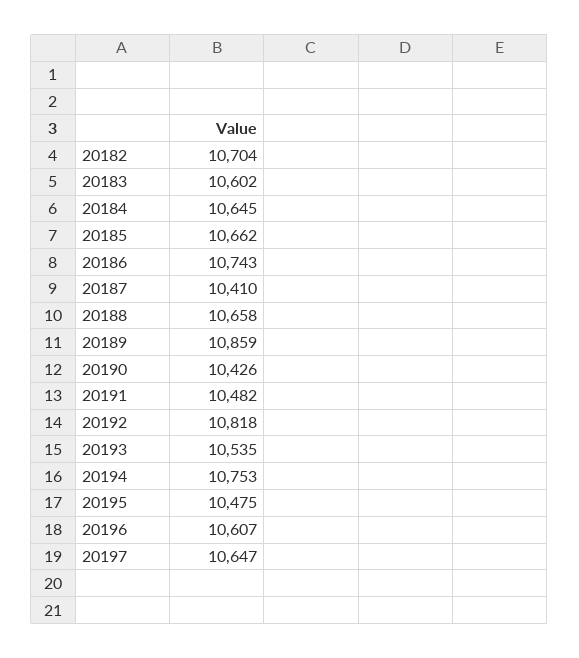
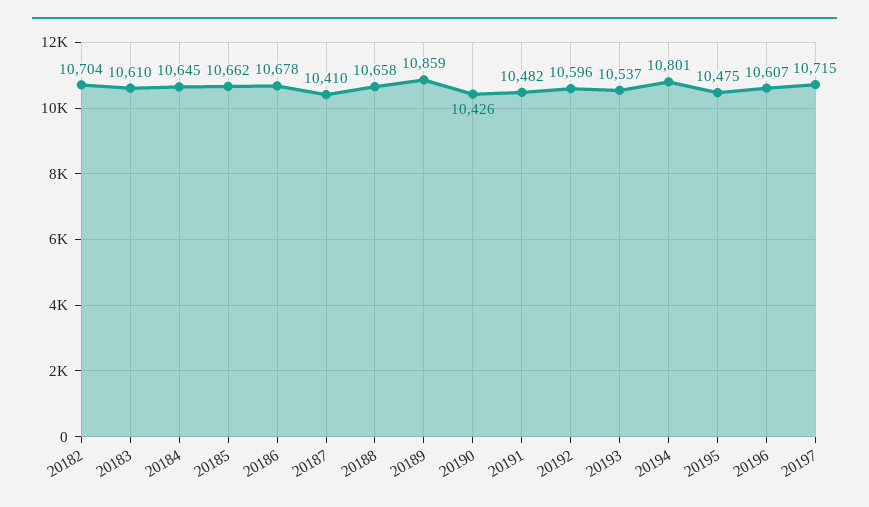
  {
    "20182": 10704,
-   "20183": 10602,
+   "20183": 10610,
    "20184": 10645,
    "20185": 10662,
-   "20186": 10743,
+   "20186": 10678,
    "20187": 10410,
    "20188": 10658,
    "20189": 10859,
    "20190": 10426,
    "20191": 10482,
-   "20192": 10818,
+   "20192": 10596,
-   "20193": 10535,
+   "20193": 10537,
-   "20194": 10753,
+   "20194": 10801,
    "20195": 10475,
    "20196": 10607,
-   "20197": 10647
+   "20197": 10715
  }

